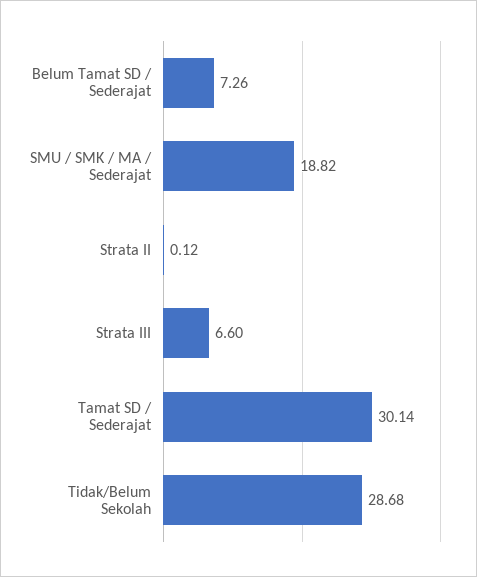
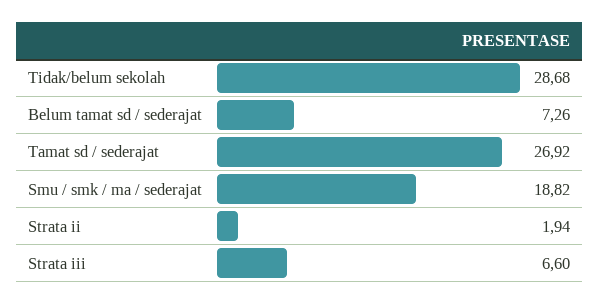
  {
    "Belum Tamat SD / Sederajat": 7.26,
    "SMU / SMK / MA / Sederajat": 18.82,
-   "Strata II": 0.12,
+   "Strata II": 1.94,
    "Strata III": 6.6,
-   "Tamat SD / Sederajat": 30.14,
+   "Tamat SD / Sederajat": 26.92,
    "Tidak/Belum Sekolah": 28.68
  }

